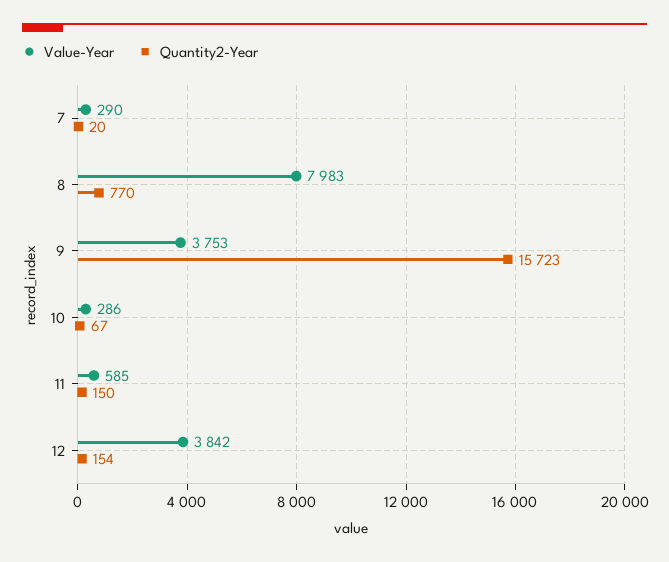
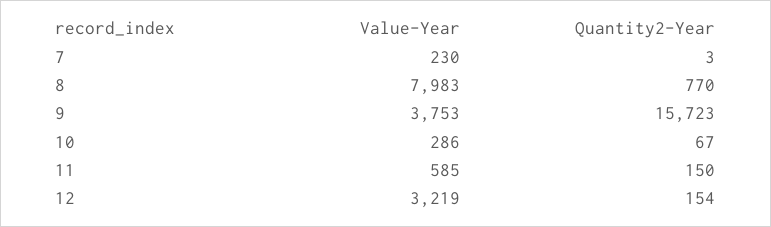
  {
    "Value-Year": {
-     "7": 290,
+     "7": 230,
      "8": 7983,
      "9": 3753,
      "10": 286,
      "11": 585,
-     "12": 3842
+     "12": 3219
    },
    "Quantity2-Year": {
-     "7": 20,
+     "7": 3,
      "8": 770,
      "9": 15723,
      "10": 67,
      "11": 150,
      "12": 154
    }
  }

